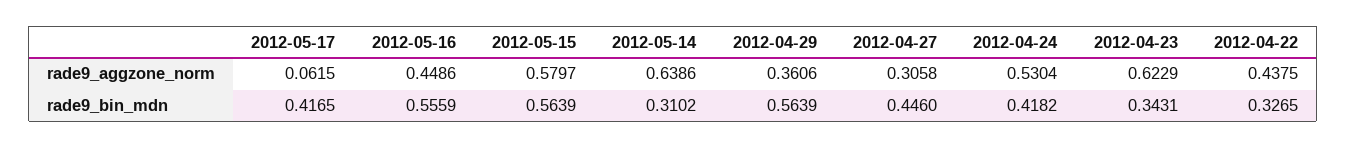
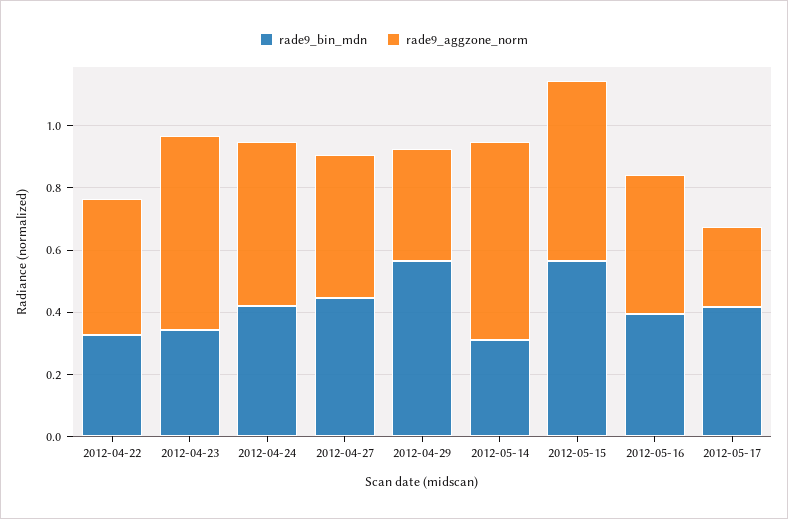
  {
    "rade9_aggzone_norm": {
-     "2012-05-17": 0.0615,
+     "2012-05-17": 0.25,
      "2012-05-16": 0.4486,
      "2012-05-15": 0.5797,
      "2012-05-14": 0.6386,
      "2012-04-29": 0.3606,
-     "2012-04-27": 0.3058,
+     "2012-04-27": 0.45,
      "2012-04-24": 0.5304,
      "2012-04-23": 0.6229,
      "2012-04-22": 0.4375
    },
    "rade9_bin_mdn": {
      "2012-05-17": 0.4165,
-     "2012-05-16": 0.5559,
+     "2012-05-16": 0.4,
      "2012-05-15": 0.5639,
      "2012-05-14": 0.3102,
      "2012-04-29": 0.5639,
      "2012-04-27": 0.446,
      "2012-04-24": 0.4182,
      "2012-04-23": 0.3431,
      "2012-04-22": 0.3265
    }
  }

